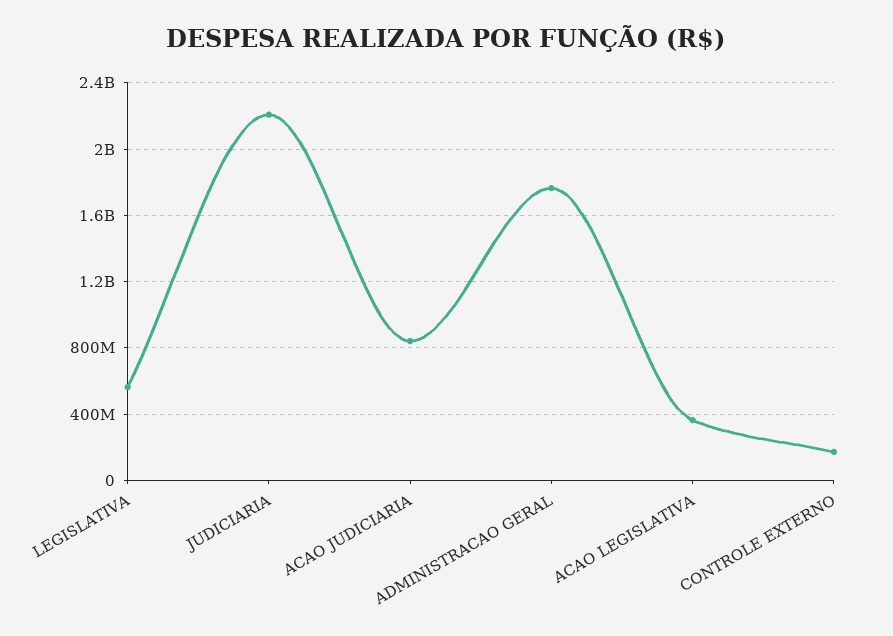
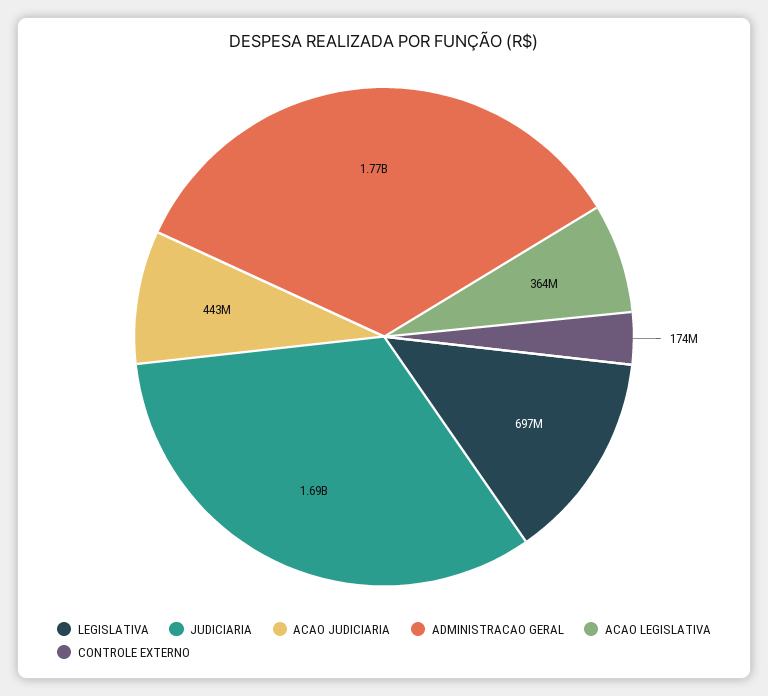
  {
-   "LEGISLATIVA": 550000000,
+   "LEGISLATIVA": 697000000,
-   "JUDICIARIA": 2200000000,
+   "JUDICIARIA": 1690000000,
-   "ACAO JUDICIARIA": 850000000,
+   "ACAO JUDICIARIA": 443000000,
    "ADMINISTRACAO GERAL": 1770000000,
    "ACAO LEGISLATIVA": 364000000,
    "CONTROLE EXTERNO": 174000000
  }

